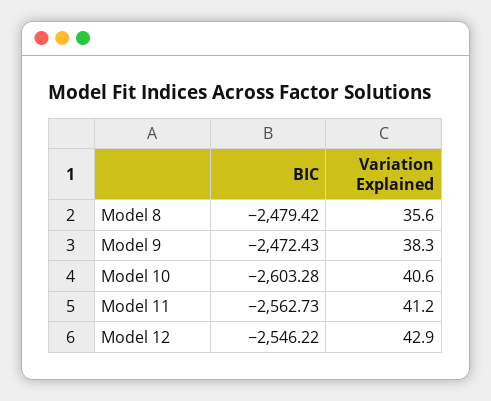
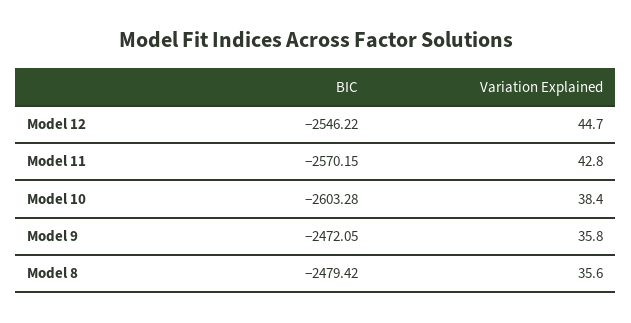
  {
    "BIC": {
      "Model 8": -2479.42,
-     "Model 9": -2472.43,
+     "Model 9": -2472.05,
      "Model 10": -2603.28,
-     "Model 11": -2562.73,
+     "Model 11": -2570.15,
      "Model 12": -2546.22
    },
    "Variation Explained": {
      "Model 8": 35.6,
-     "Model 9": 38.3,
+     "Model 9": 35.8,
-     "Model 10": 40.6,
+     "Model 10": 38.4,
-     "Model 11": 41.2,
+     "Model 11": 42.8,
-     "Model 12": 42.9
+     "Model 12": 44.7
    }
  }

